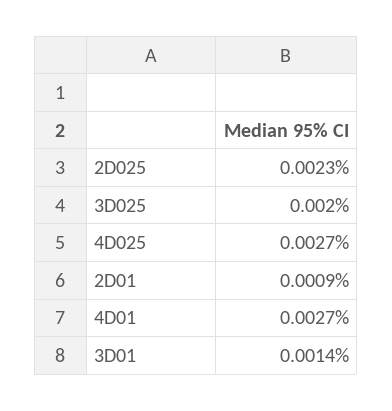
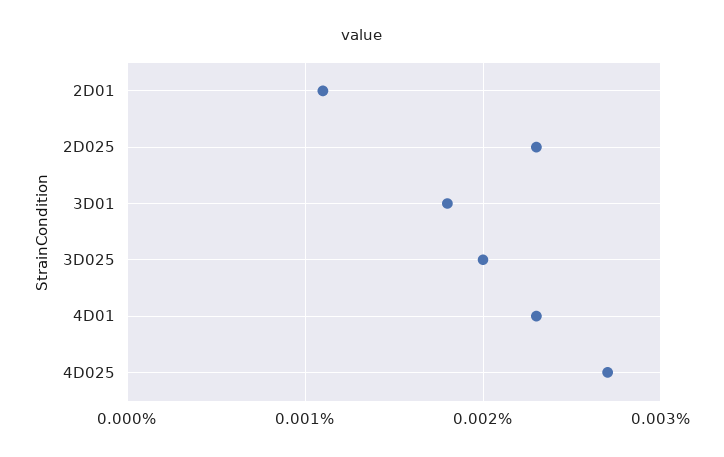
  {
    "2D025": 0.0023,
    "3D025": 0.002,
    "4D025": 0.0027,
-   "2D01": 0.0009,
+   "2D01": 0.0011,
-   "4D01": 0.0027,
+   "4D01": 0.0023,
-   "3D01": 0.0014
+   "3D01": 0.0018
  }

